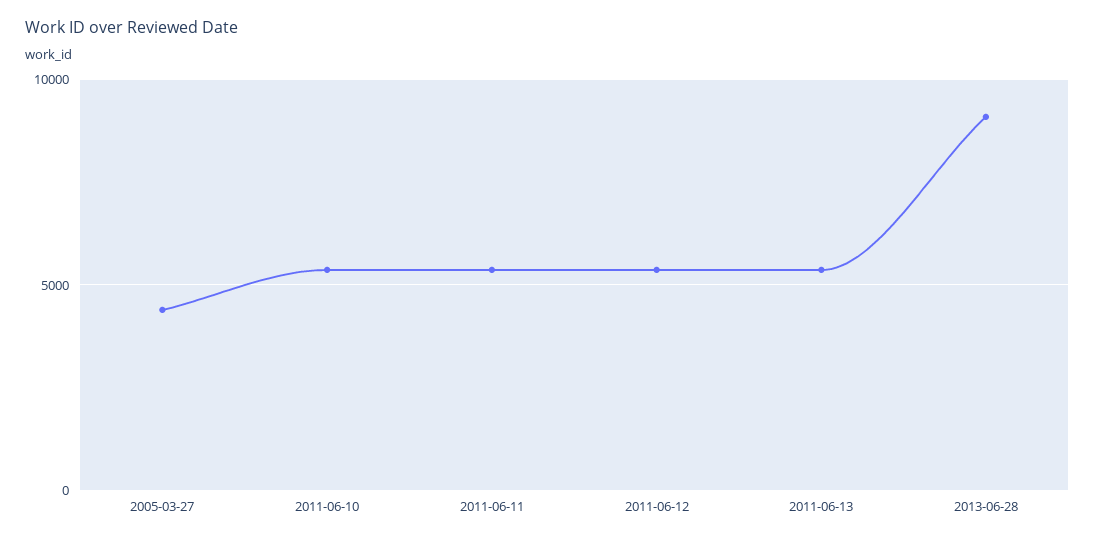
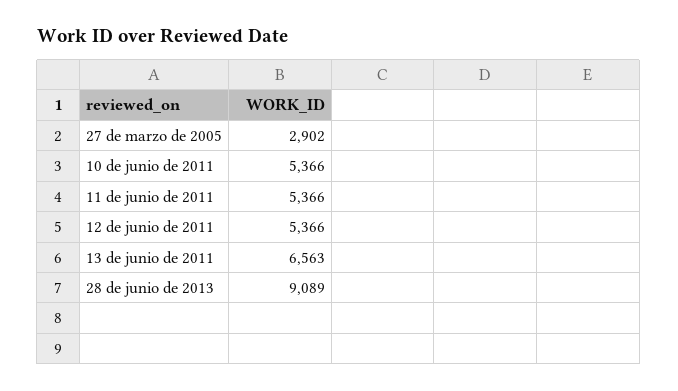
  {
-   "2005-03-27": 4500,
+   "2005-03-27": 2902,
    "2011-06-10": 5366,
    "2011-06-11": 5366,
    "2011-06-12": 5366,
-   "2011-06-13": 5500,
+   "2011-06-13": 6563,
    "2013-06-28": 9089
  }

